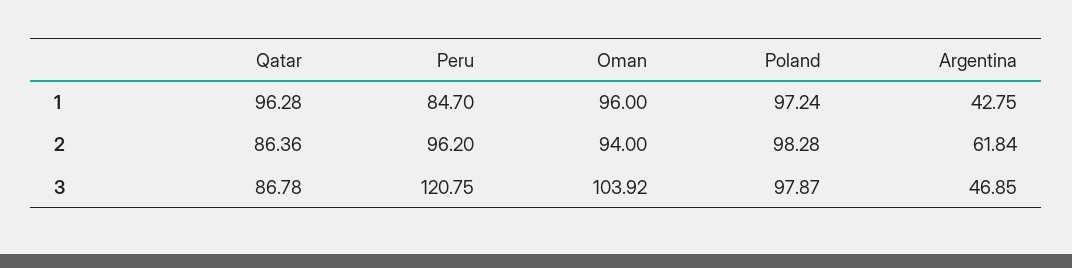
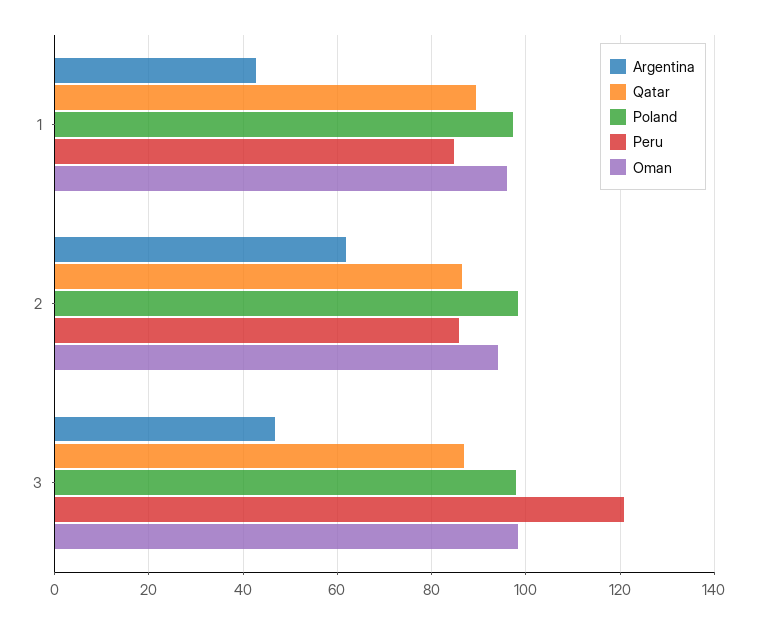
  {
    "Qatar": {
-     "1": 96.28,
+     "1": 90,
      "2": 86.36,
      "3": 86.78
    },
    "Peru": {
      "1": 84.7,
-     "2": 96.2,
+     "2": 86,
      "3": 120.75
    },
    "Oman": {
      "1": 96,
      "2": 94,
-     "3": 103.92
+     "3": 98
    },
    "Poland": {
      "1": 97.24,
      "2": 98.28,
      "3": 97.87
    },
    "Argentina": {
      "1": 42.75,
      "2": 61.84,
      "3": 46.85
    }
  }

